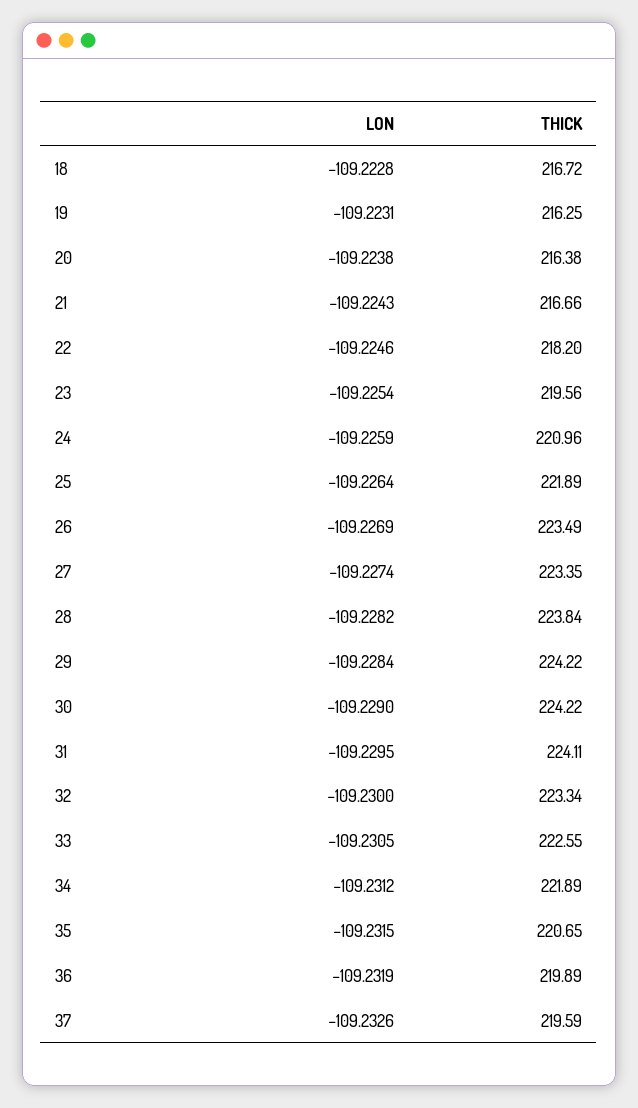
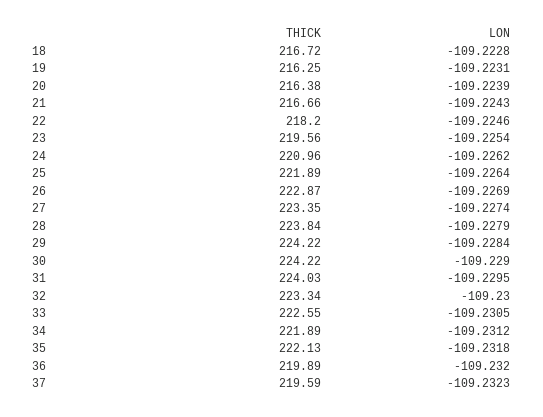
  {
    "LON": {
      "18": -109.2228,
      "19": -109.2231,
-     "20": -109.2238,
+     "20": -109.2239,
      "21": -109.2243,
      "22": -109.2246,
      "23": -109.2254,
-     "24": -109.2259,
+     "24": -109.2262,
      "25": -109.2264,
      "26": -109.2269,
      "27": -109.2274,
-     "28": -109.2282,
+     "28": -109.2279,
      "29": -109.2284,
      "30": -109.229,
      "31": -109.2295,
      "32": -109.23,
      "33": -109.2305,
      "34": -109.2312,
-     "35": -109.2315,
+     "35": -109.2318,
-     "36": -109.2319,
+     "36": -109.232,
-     "37": -109.2326
+     "37": -109.2323
    },
    "THICK": {
      "18": 216.72,
      "19": 216.25,
      "20": 216.38,
      "21": 216.66,
      "22": 218.2,
      "23": 219.56,
      "24": 220.96,
      "25": 221.89,
-     "26": 223.49,
+     "26": 222.87,
      "27": 223.35,
      "28": 223.84,
      "29": 224.22,
      "30": 224.22,
-     "31": 224.11,
+     "31": 224.03,
      "32": 223.34,
      "33": 222.55,
      "34": 221.89,
-     "35": 220.65,
+     "35": 222.13,
      "36": 219.89,
      "37": 219.59
    }
  }

